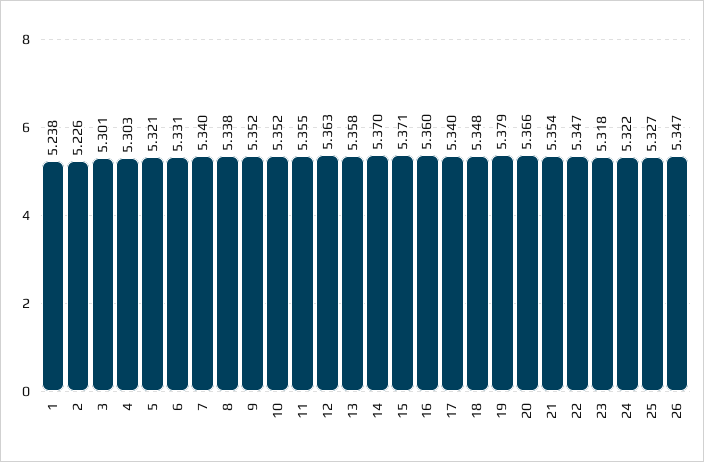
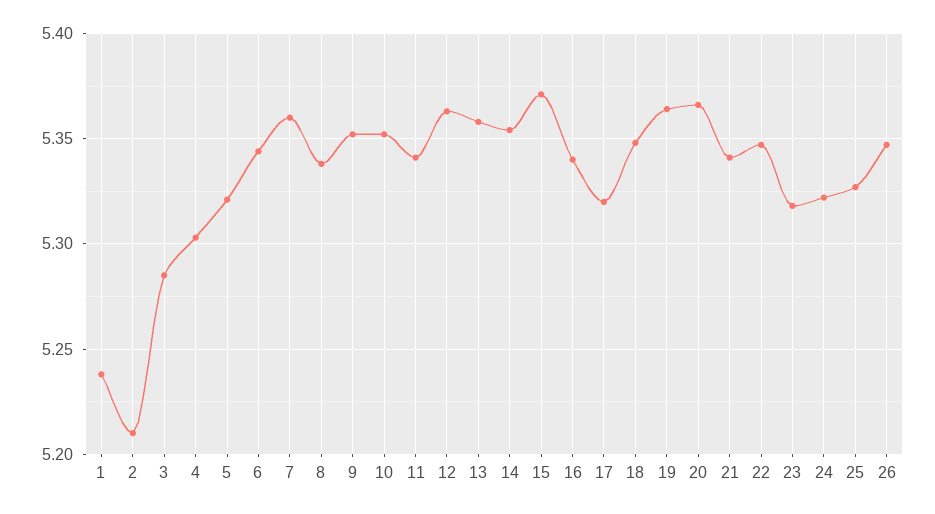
  {
    "1": 5.238,
-   "2": 5.226,
+   "2": 5.21,
-   "3": 5.301,
+   "3": 5.285,
    "4": 5.303,
    "5": 5.321,
-   "6": 5.331,
+   "6": 5.345,
-   "7": 5.34,
+   "7": 5.36,
    "8": 5.338,
    "9": 5.352,
    "10": 5.352,
-   "11": 5.355,
+   "11": 5.34,
    "12": 5.363,
    "13": 5.358,
-   "14": 5.37,
+   "14": 5.355,
    "15": 5.371,
-   "16": 5.36,
+   "16": 5.34,
-   "17": 5.34,
+   "17": 5.32,
    "18": 5.348,
-   "19": 5.379,
+   "19": 5.365,
    "20": 5.366,
-   "21": 5.354,
+   "21": 5.34,
    "22": 5.347,
    "23": 5.318,
    "24": 5.322,
    "25": 5.327,
    "26": 5.347
  }

